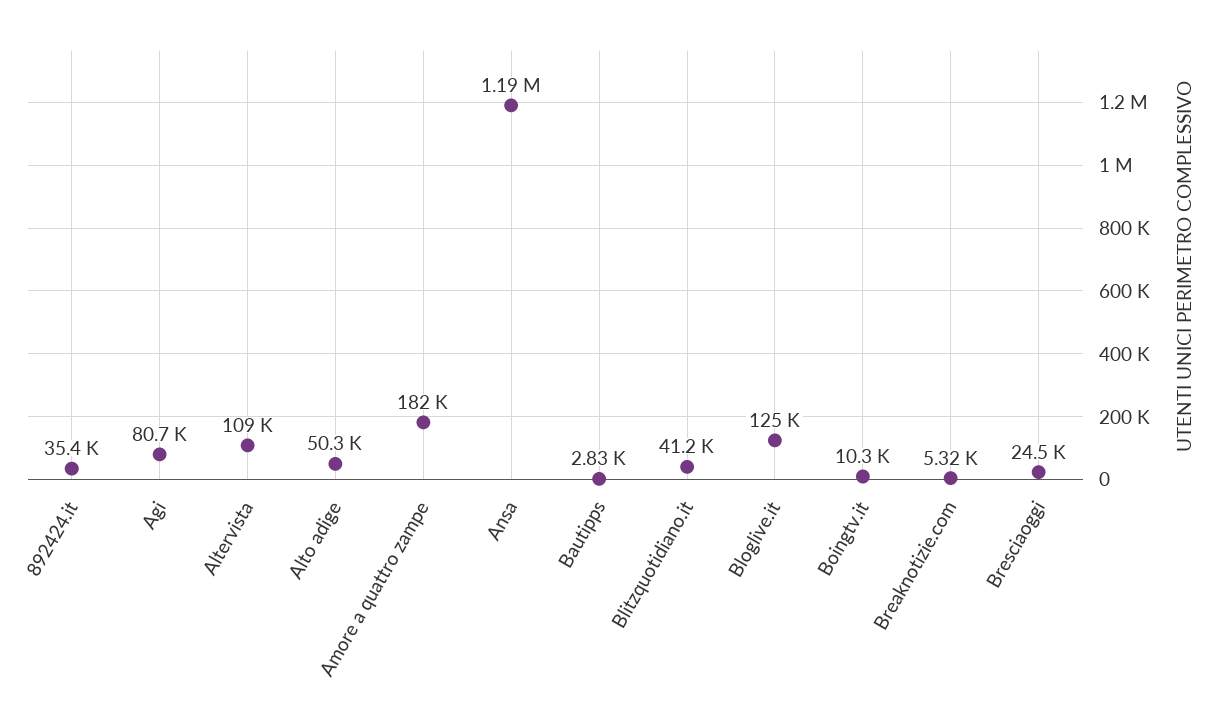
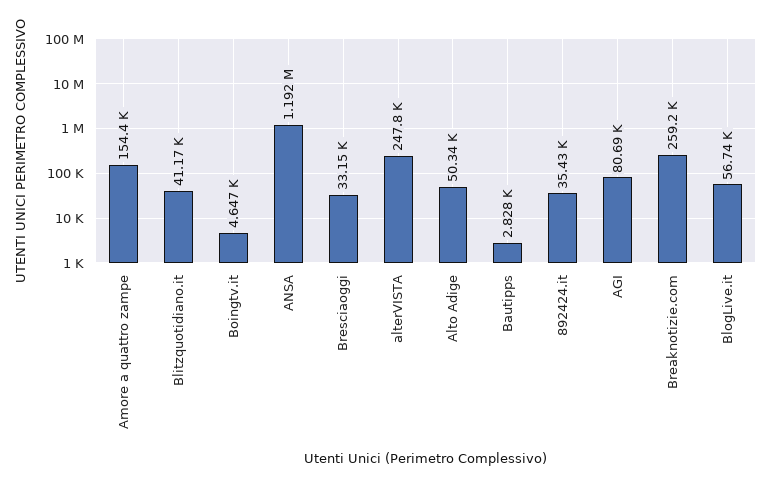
  {
    "892424.it": 35430,
    "Agi": 80690,
-   "Altervista": 109000,
+   "Altervista": 247800,
    "Alto adige": 50340,
-   "Amore a quattro zampe": 182000,
+   "Amore a quattro zampe": 154400,
    "Ansa": 1192000,
    "Bautipps": 2828,
    "Blitzquotidiano.it": 41170,
-   "Bloglive.it": 125000,
+   "Bloglive.it": 56740,
-   "Boingtv.it": 10300,
+   "Boingtv.it": 4647,
-   "Breaknotizie.com": 5320,
+   "Breaknotizie.com": 259200,
-   "Bresciaoggi": 24500
+   "Bresciaoggi": 33150
  }

